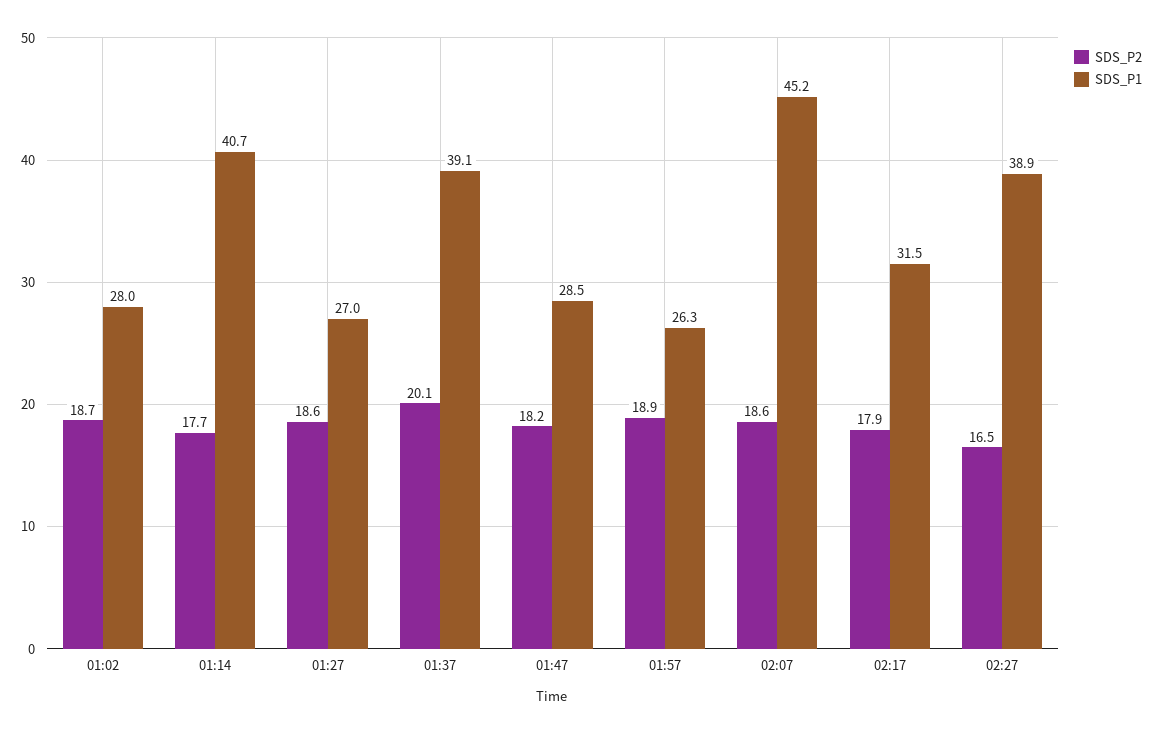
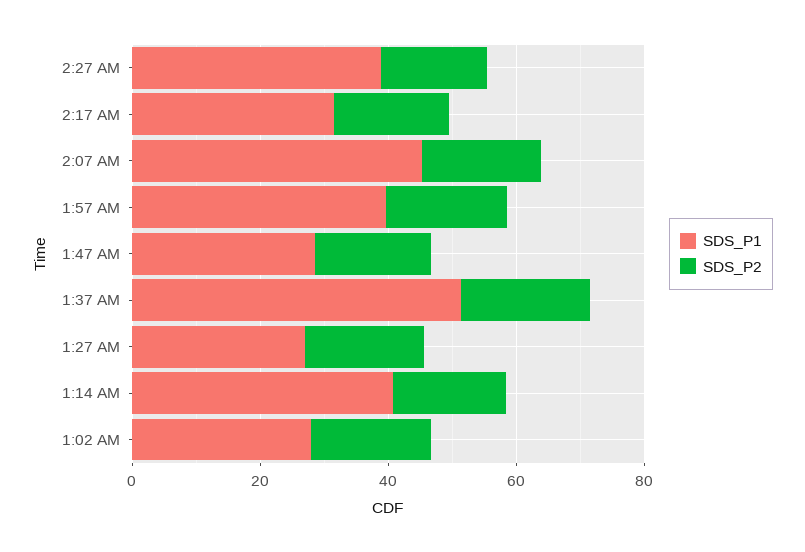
  {
    "SDS_P2": {
      "01:02": 18.7,
      "01:14": 17.7,
      "01:27": 18.6,
      "01:37": 20.1,
      "01:47": 18.2,
      "01:57": 18.9,
      "02:07": 18.6,
      "02:17": 17.9,
      "02:27": 16.5
    },
    "SDS_P1": {
      "01:02": 28,
      "01:14": 40.7,
      "01:27": 27,
-     "01:37": 39.1,
+     "01:37": 50,
      "01:47": 28.5,
-     "01:57": 26.3,
+     "01:57": 40,
      "02:07": 45.2,
      "02:17": 31.5,
      "02:27": 38.9
    }
  }

